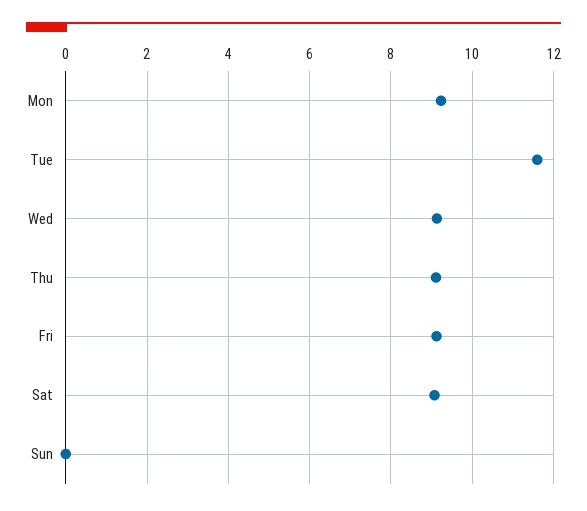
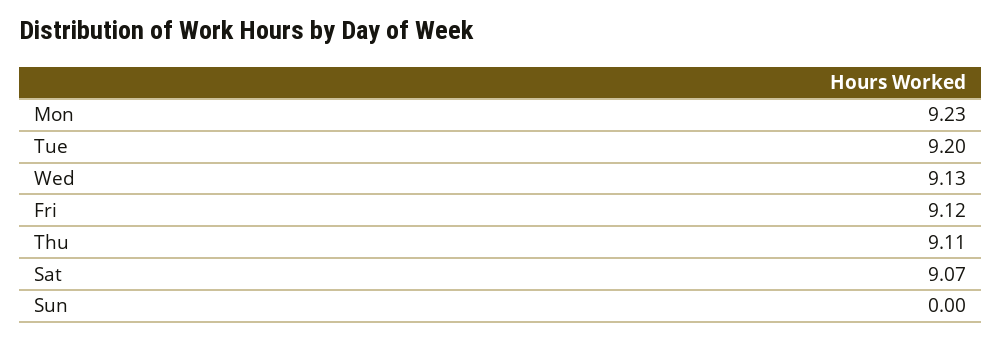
  {
    "Mon": 9.23,
-   "Tue": 11.6,
+   "Tue": 9.2,
    "Wed": 9.13,
    "Thu": 9.11,
    "Fri": 9.12,
    "Sat": 9.07,
    "Sun": 0
  }

